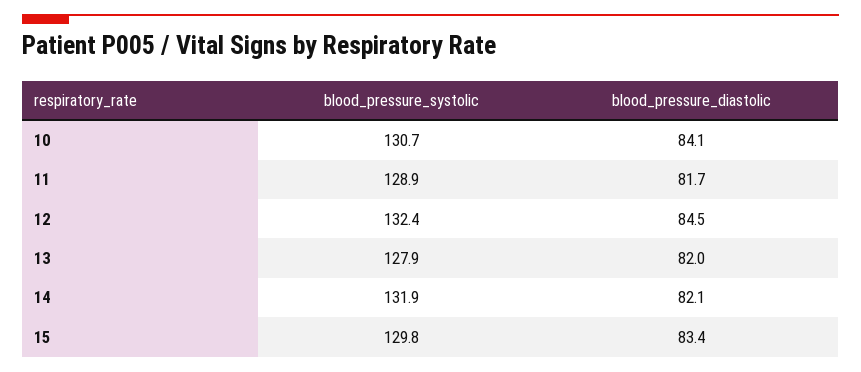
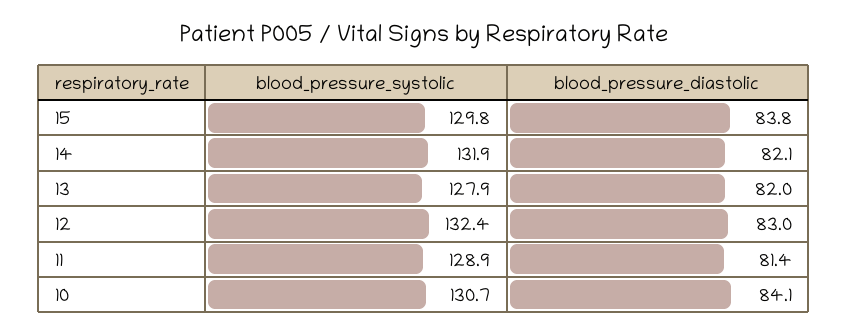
  {
    "blood_pressure_systolic": {
      "10": 130.7,
      "11": 128.9,
      "12": 132.4,
      "13": 127.9,
      "14": 131.9,
      "15": 129.8
    },
    "blood_pressure_diastolic": {
      "10": 84.1,
-     "11": 81.7,
+     "11": 81.4,
-     "12": 84.5,
+     "12": 83,
      "13": 82,
      "14": 82.1,
-     "15": 83.4
+     "15": 83.8
    }
  }

